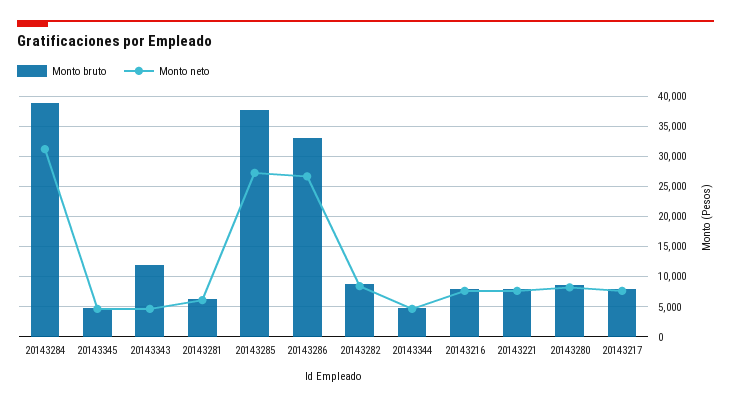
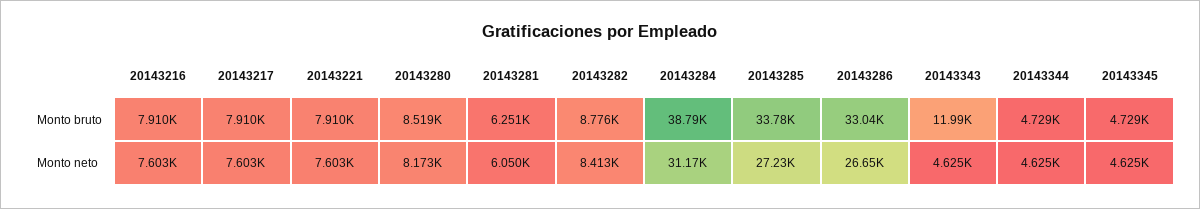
  {
    "Monto bruto": {
      "20143284": 38790,
      "20143345": 4729,
      "20143343": 11990,
      "20143281": 6251,
-     "20143285": 38000,
+     "20143285": 33780,
      "20143286": 33040,
      "20143282": 8776,
      "20143344": 4729,
      "20143216": 7910,
      "20143221": 7910,
      "20143280": 8519,
      "20143217": 7910
    },
    "Monto neto": {
      "20143284": 31170,
      "20143345": 4625,
      "20143343": 4625,
      "20143281": 6050,
      "20143285": 27230,
      "20143286": 26650,
      "20143282": 8413,
      "20143344": 4625,
      "20143216": 7603,
      "20143221": 7603,
      "20143280": 8173,
      "20143217": 7603
    }
  }

